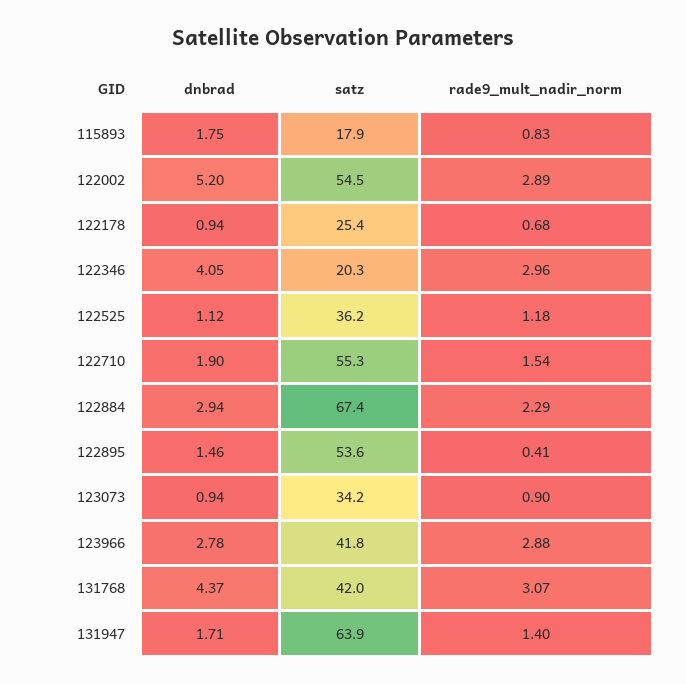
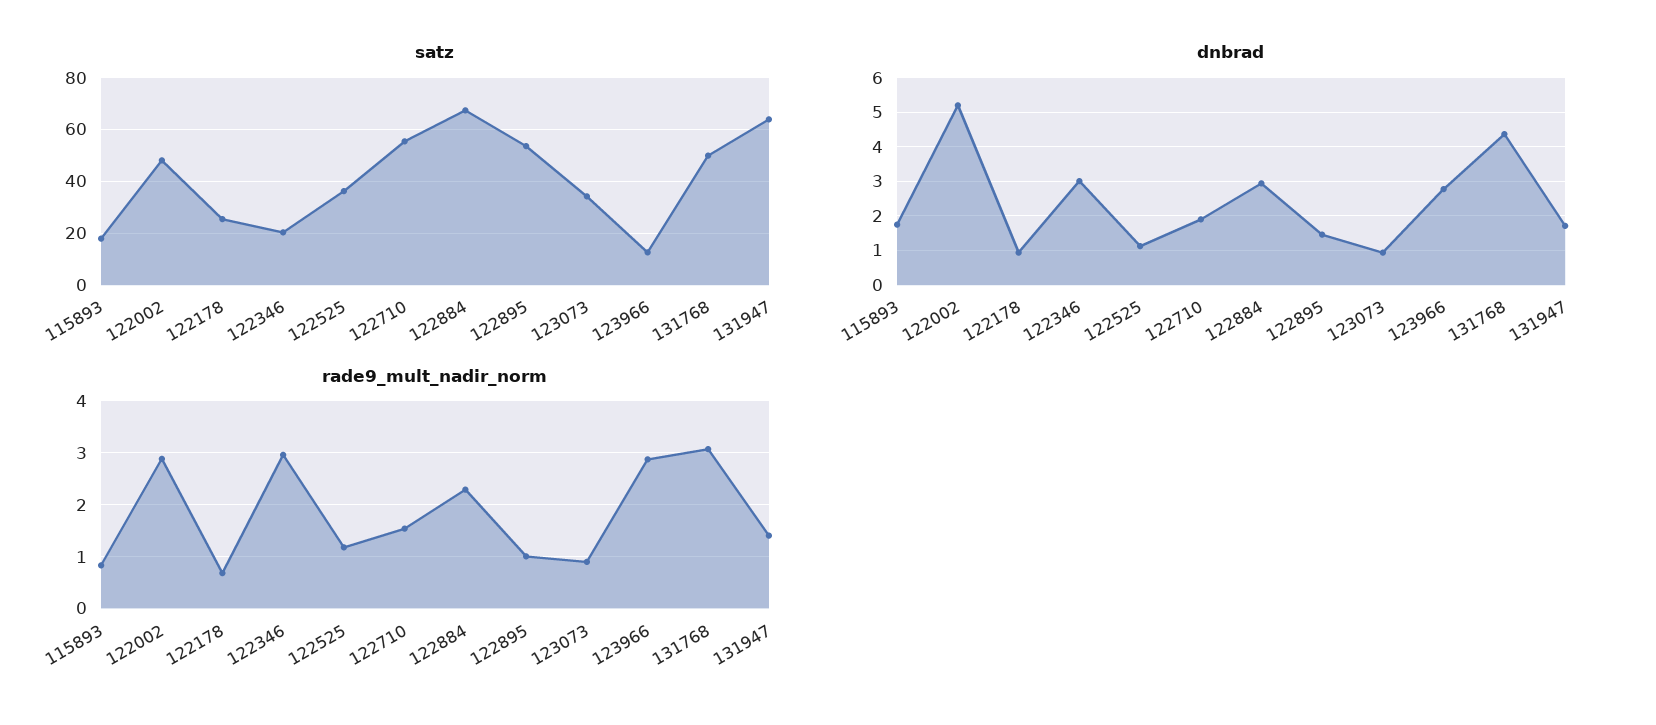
  {
    "dnbrad": {
      "115893": 1.75,
      "122002": 5.2,
      "122178": 0.94,
-     "122346": 4.05,
+     "122346": 3,
      "122525": 1.12,
      "122710": 1.9,
      "122884": 2.94,
      "122895": 1.46,
      "123073": 0.94,
      "123966": 2.78,
      "131768": 4.37,
      "131947": 1.71
    },
    "satz": {
      "115893": 17.9,
-     "122002": 54.5,
+     "122002": 47.5,
      "122178": 25.4,
      "122346": 20.3,
      "122525": 36.2,
      "122710": 55.3,
      "122884": 67.4,
      "122895": 53.6,
      "123073": 34.2,
-     "123966": 41.8,
+     "123966": 12.5,
-     "131768": 42,
+     "131768": 50,
      "131947": 63.9
    },
    "rade9_mult_nadir_norm": {
      "115893": 0.83,
      "122002": 2.89,
      "122178": 0.68,
      "122346": 2.96,
      "122525": 1.18,
      "122710": 1.54,
      "122884": 2.29,
-     "122895": 0.41,
+     "122895": 1,
      "123073": 0.9,
      "123966": 2.88,
      "131768": 3.07,
      "131947": 1.4
    }
  }

